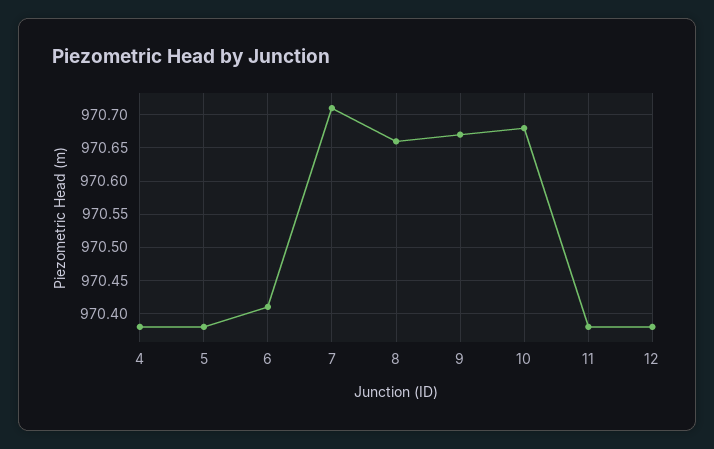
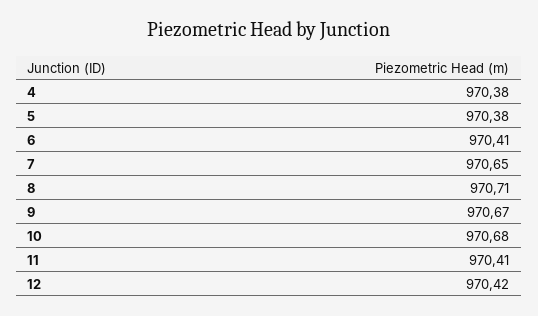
  {
    "4": 970.38,
    "5": 970.38,
    "6": 970.41,
-   "7": 970.71,
+   "7": 970.65,
-   "8": 970.66,
+   "8": 970.71,
    "9": 970.67,
    "10": 970.68,
-   "11": 970.38,
+   "11": 970.41,
-   "12": 970.38
+   "12": 970.42
  }

